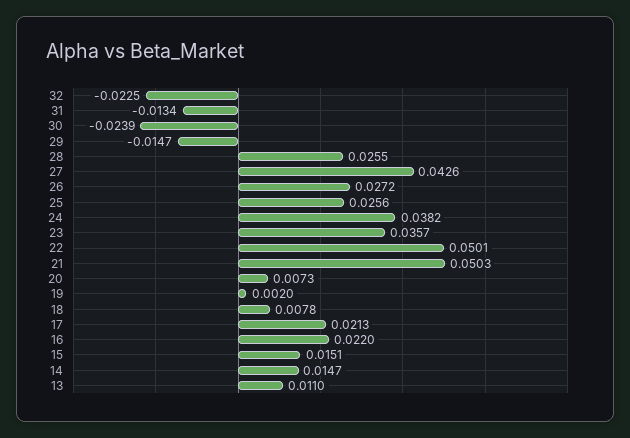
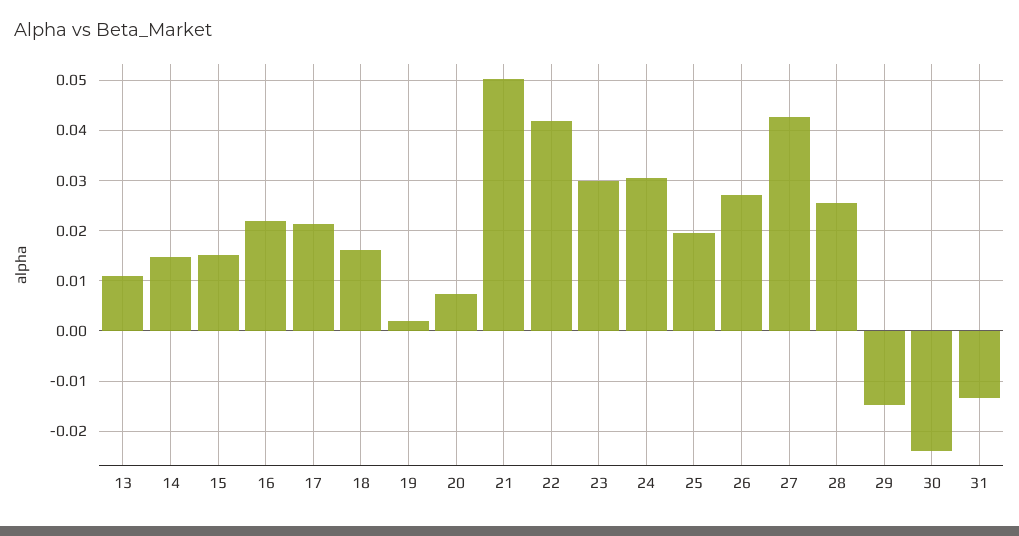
  {
-   "32": -0.0225,
    "31": -0.0134,
    "30": -0.0239,
    "29": -0.0147,
    "28": 0.0255,
    "27": 0.0426,
    "26": 0.0272,
-   "25": 0.0256,
+   "25": 0.02,
-   "24": 0.0382,
+   "24": 0.03,
-   "23": 0.0357,
+   "23": 0.03,
-   "22": 0.0501,
+   "22": 0.042,
    "21": 0.0503,
    "20": 0.0073,
    "19": 0.002,
-   "18": 0.0078,
+   "18": 0.016,
    "17": 0.0213,
    "16": 0.022,
    "15": 0.0151,
    "14": 0.0147,
    "13": 0.011
  }

